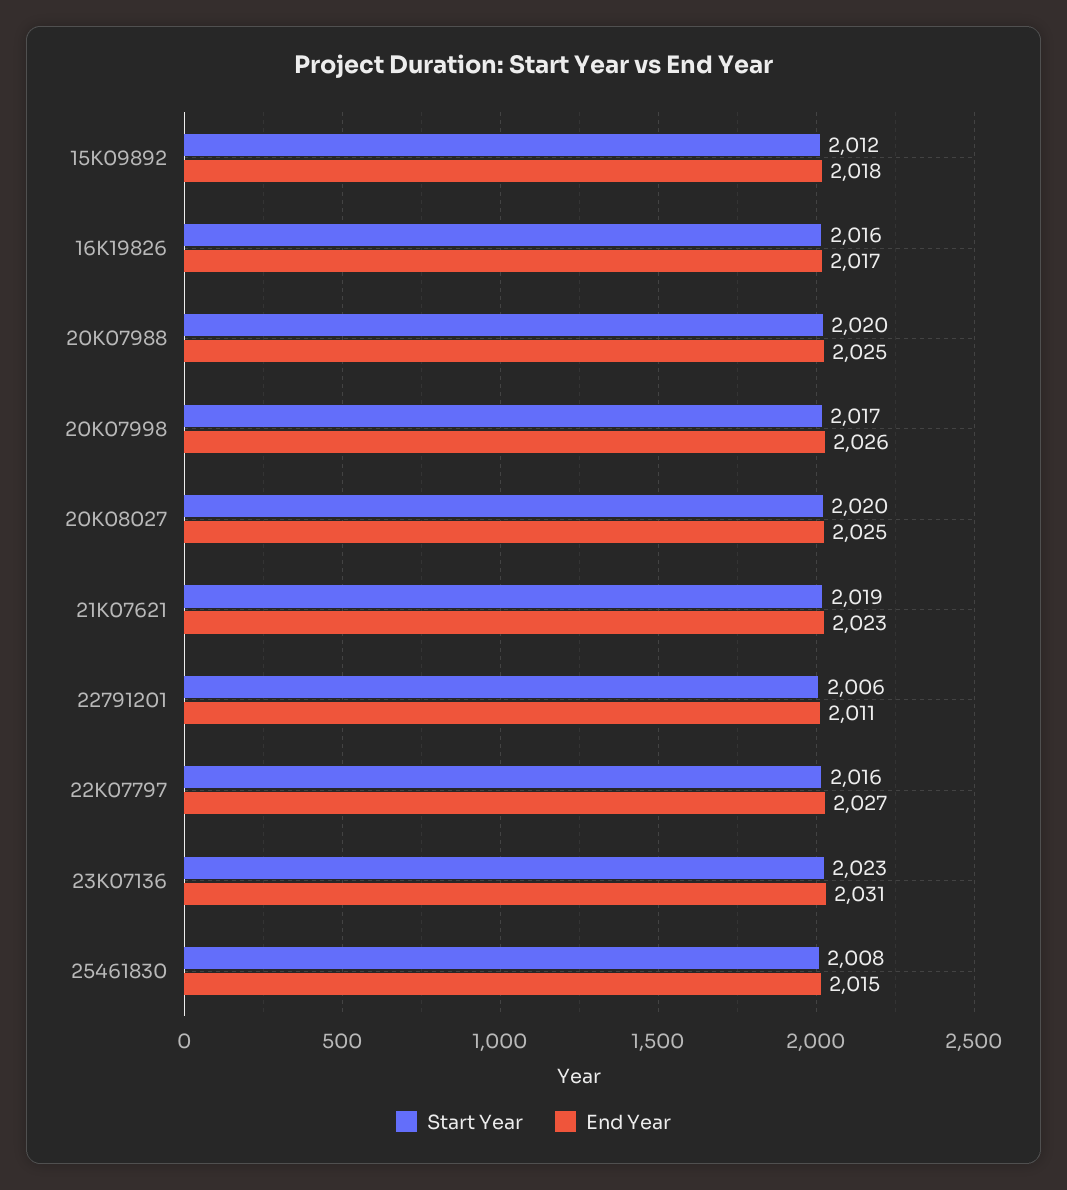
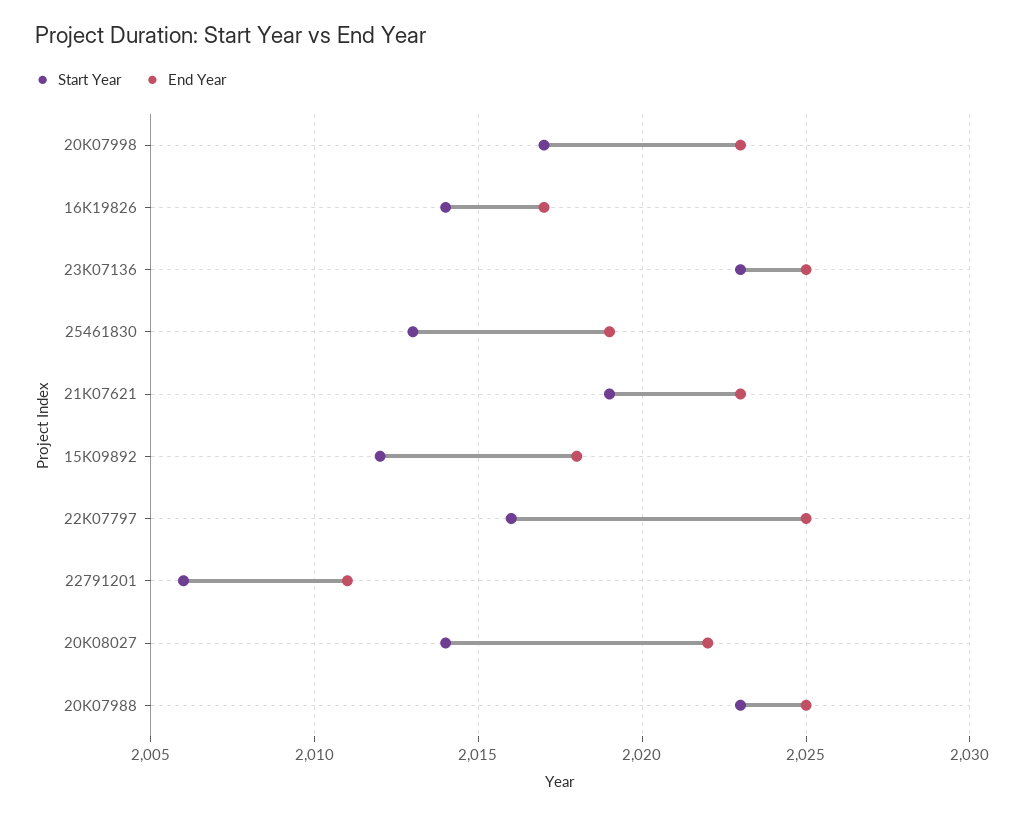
  {
    "Start Year": {
      "15K09892": 2012,
-     "16K19826": 2016,
+     "16K19826": 2014,
-     "20K07988": 2020,
+     "20K07988": 2023,
      "20K07998": 2017,
-     "20K08027": 2020,
+     "20K08027": 2014,
      "21K07621": 2019,
      "22791201": 2006,
      "22K07797": 2016,
      "23K07136": 2023,
-     "25461830": 2008
+     "25461830": 2013
    },
    "End Year": {
      "15K09892": 2018,
      "16K19826": 2017,
      "20K07988": 2025,
-     "20K07998": 2026,
+     "20K07998": 2023,
-     "20K08027": 2025,
+     "20K08027": 2022,
      "21K07621": 2023,
      "22791201": 2011,
-     "22K07797": 2027,
+     "22K07797": 2025,
-     "23K07136": 2031,
+     "23K07136": 2025,
-     "25461830": 2015
+     "25461830": 2019
    }
  }

